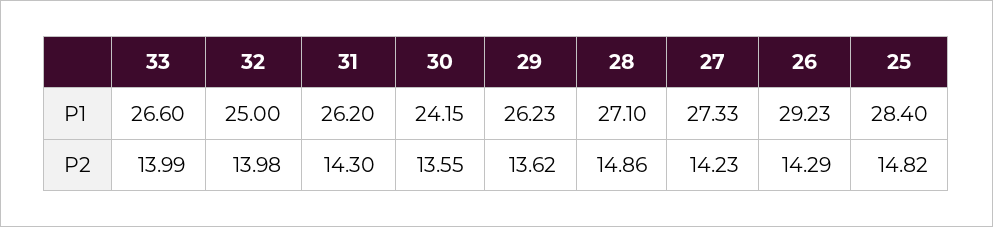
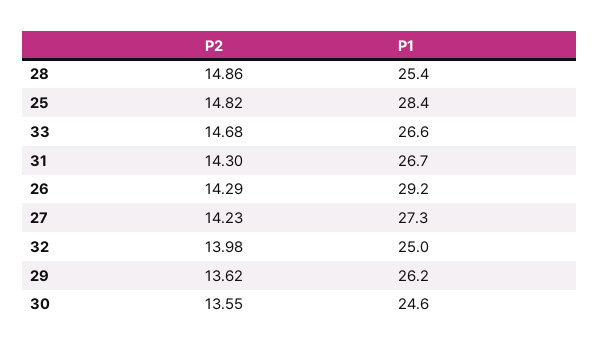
  {
    "33": {
      "P1": 26.6,
-     "P2": 13.99
+     "P2": 14.68
    },
    "32": {
      "P1": 25,
      "P2": 13.98
    },
    "31": {
-     "P1": 26.2,
+     "P1": 26.7,
      "P2": 14.3
    },
    "30": {
-     "P1": 24.15,
+     "P1": 24.6,
      "P2": 13.55
    },
    "29": {
      "P1": 26.23,
      "P2": 13.62
    },
    "28": {
-     "P1": 27.1,
+     "P1": 25.4,
      "P2": 14.86
    },
    "27": {
      "P1": 27.33,
      "P2": 14.23
    },
    "26": {
      "P1": 29.23,
      "P2": 14.29
    },
    "25": {
      "P1": 28.4,
      "P2": 14.82
    }
  }

